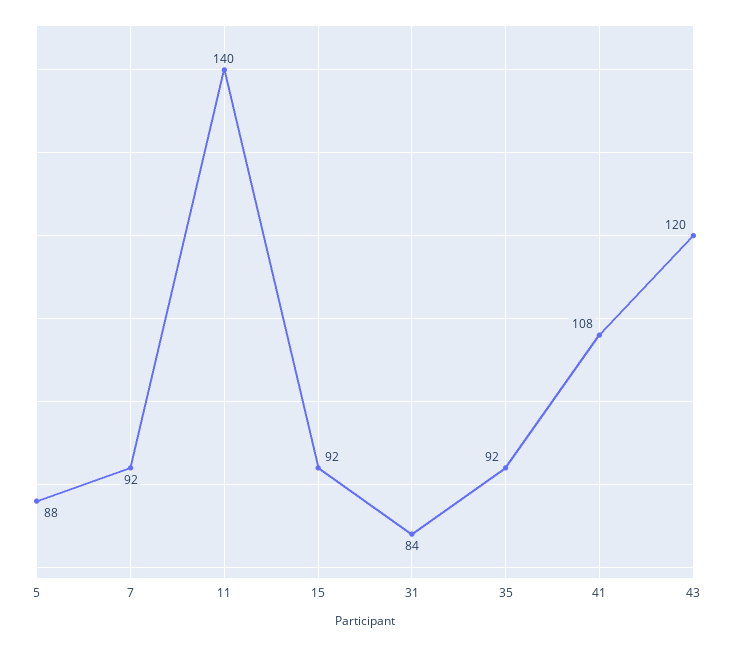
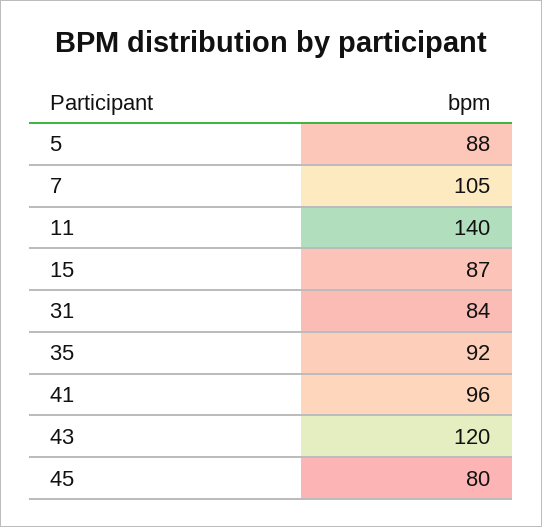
  {
    "5": 88,
-   "7": 92,
+   "7": 105,
    "11": 140,
-   "15": 92,
+   "15": 87,
    "31": 84,
    "35": 92,
-   "41": 108,
+   "41": 96,
-   "43": 120
+   "43": 120,
+   "45": 80
  }

